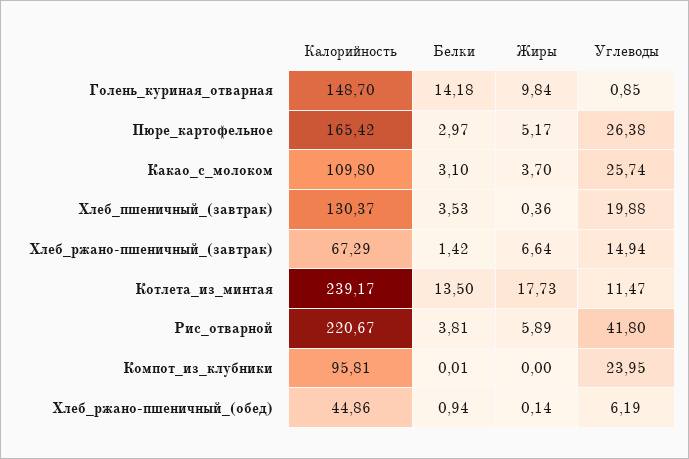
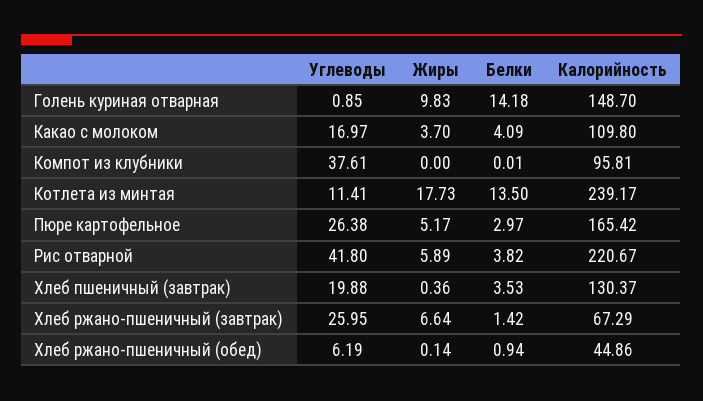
  {
    "Калорийность": {
      "Голень_куриная_отварная": 148.7,
      "Пюре_картофельное": 165.42,
      "Какао_с_молоком": 109.8,
      "Хлеб_пшеничный_(завтрак)": 130.37,
      "Хлеб_ржано-пшеничный_(завтрак)": 67.29,
      "Котлета_из_минтая": 239.17,
      "Рис_отварной": 220.67,
      "Компот_из_клубники": 95.81,
      "Хлеб_ржано-пшеничный_(обед)": 44.86
    },
    "Белки": {
      "Голень_куриная_отварная": 14.18,
      "Пюре_картофельное": 2.97,
-     "Какао_с_молоком": 3.1,
+     "Какао_с_молоком": 4.09,
      "Хлеб_пшеничный_(завтрак)": 3.53,
      "Хлеб_ржано-пшеничный_(завтрак)": 1.42,
      "Котлета_из_минтая": 13.5,
-     "Рис_отварной": 3.81,
+     "Рис_отварной": 3.82,
      "Компот_из_клубники": 0.01,
      "Хлеб_ржано-пшеничный_(обед)": 0.94
    },
    "Жиры": {
-     "Голень_куриная_отварная": 9.84,
+     "Голень_куриная_отварная": 9.83,
      "Пюре_картофельное": 5.17,
      "Какао_с_молоком": 3.7,
      "Хлеб_пшеничный_(завтрак)": 0.36,
      "Хлеб_ржано-пшеничный_(завтрак)": 6.64,
      "Котлета_из_минтая": 17.73,
      "Рис_отварной": 5.89,
      "Компот_из_клубники": 0,
      "Хлеб_ржано-пшеничный_(обед)": 0.14
    },
    "Углеводы": {
      "Голень_куриная_отварная": 0.85,
      "Пюре_картофельное": 26.38,
-     "Какао_с_молоком": 25.74,
+     "Какао_с_молоком": 16.97,
      "Хлеб_пшеничный_(завтрак)": 19.88,
-     "Хлеб_ржано-пшеничный_(завтрак)": 14.94,
+     "Хлеб_ржано-пшеничный_(завтрак)": 25.95,
-     "Котлета_из_минтая": 11.47,
+     "Котлета_из_минтая": 11.41,
      "Рис_отварной": 41.8,
-     "Компот_из_клубники": 23.95,
+     "Компот_из_клубники": 37.61,
      "Хлеб_ржано-пшеничный_(обед)": 6.19
    }
  }

